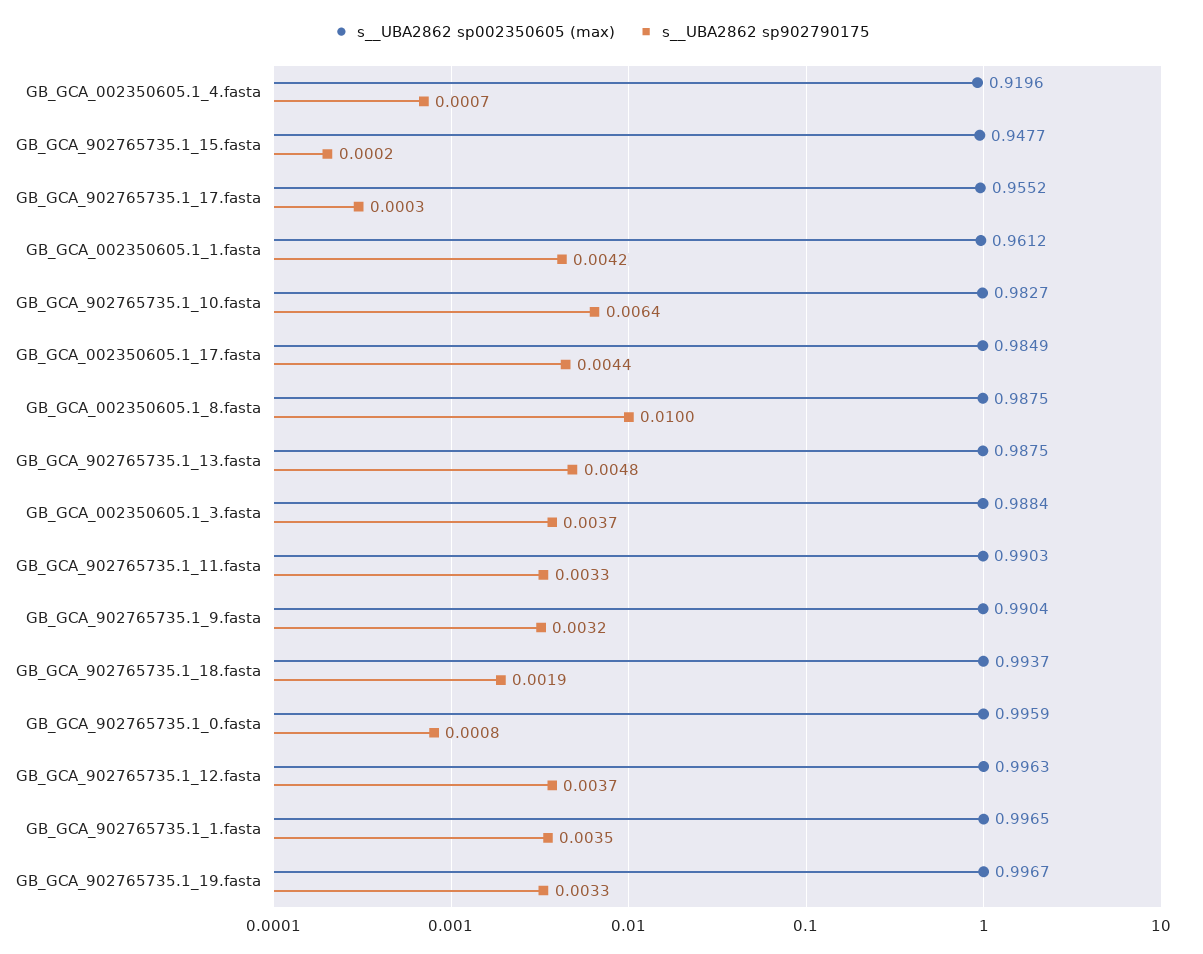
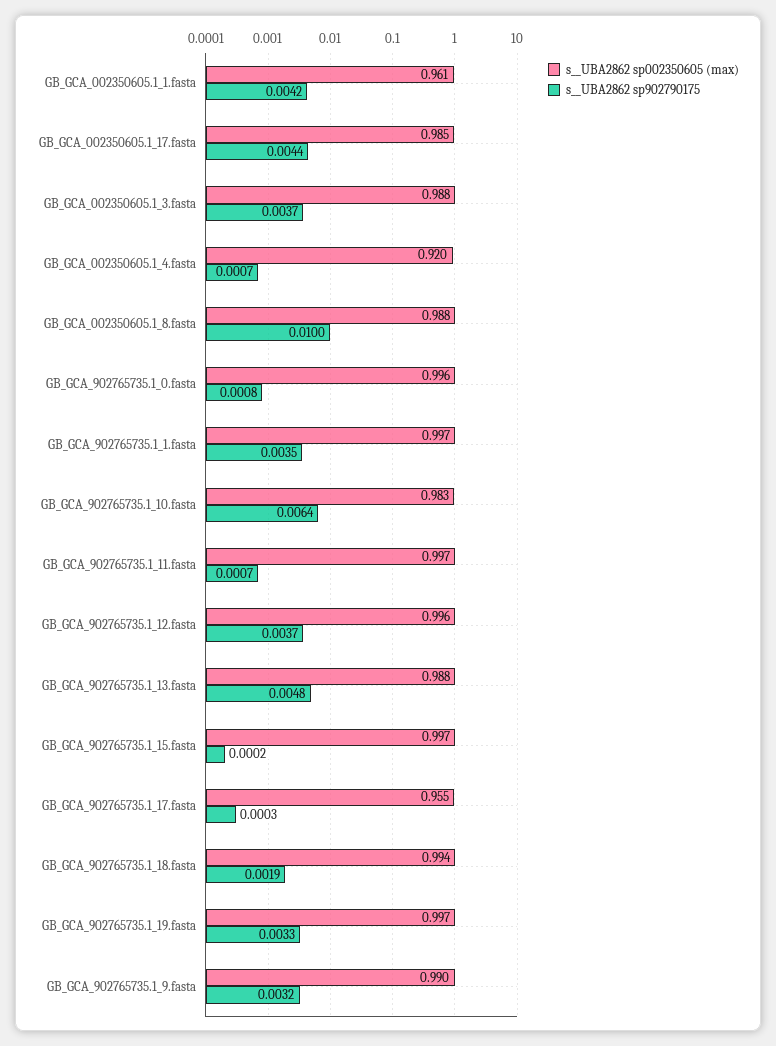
  {
    "s__UBA2862 sp002350605 (max)": {
      "GB_GCA_002350605.1_4.fasta": 0.9196,
-     "GB_GCA_902765735.1_15.fasta": 0.9477,
+     "GB_GCA_902765735.1_15.fasta": 0.997,
      "GB_GCA_902765735.1_17.fasta": 0.9552,
      "GB_GCA_002350605.1_1.fasta": 0.9612,
      "GB_GCA_902765735.1_10.fasta": 0.9827,
      "GB_GCA_002350605.1_17.fasta": 0.9849,
      "GB_GCA_002350605.1_8.fasta": 0.9875,
      "GB_GCA_902765735.1_13.fasta": 0.9875,
      "GB_GCA_002350605.1_3.fasta": 0.9884,
-     "GB_GCA_902765735.1_11.fasta": 0.9903,
+     "GB_GCA_902765735.1_11.fasta": 0.997,
      "GB_GCA_902765735.1_9.fasta": 0.9904,
      "GB_GCA_902765735.1_18.fasta": 0.9937,
      "GB_GCA_902765735.1_0.fasta": 0.9959,
      "GB_GCA_902765735.1_12.fasta": 0.9963,
      "GB_GCA_902765735.1_1.fasta": 0.9965,
      "GB_GCA_902765735.1_19.fasta": 0.9967
    },
    "s__UBA2862 sp902790175": {
      "GB_GCA_002350605.1_4.fasta": 0.0007,
      "GB_GCA_902765735.1_15.fasta": 0.0002,
      "GB_GCA_902765735.1_17.fasta": 0.0003,
      "GB_GCA_002350605.1_1.fasta": 0.0042,
      "GB_GCA_902765735.1_10.fasta": 0.0064,
      "GB_GCA_002350605.1_17.fasta": 0.0044,
      "GB_GCA_002350605.1_8.fasta": 0.01,
      "GB_GCA_902765735.1_13.fasta": 0.0048,
      "GB_GCA_002350605.1_3.fasta": 0.0037,
-     "GB_GCA_902765735.1_11.fasta": 0.0033,
+     "GB_GCA_902765735.1_11.fasta": 0.0007,
      "GB_GCA_902765735.1_9.fasta": 0.0032,
      "GB_GCA_902765735.1_18.fasta": 0.0019,
      "GB_GCA_902765735.1_0.fasta": 0.0008,
      "GB_GCA_902765735.1_12.fasta": 0.0037,
      "GB_GCA_902765735.1_1.fasta": 0.0035,
      "GB_GCA_902765735.1_19.fasta": 0.0033
    }
  }

